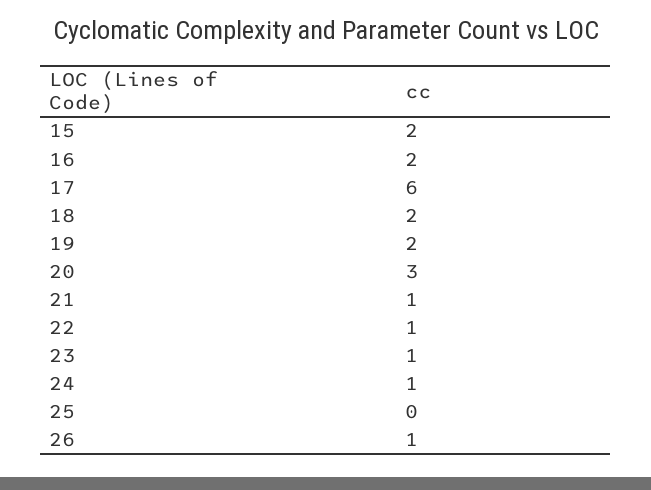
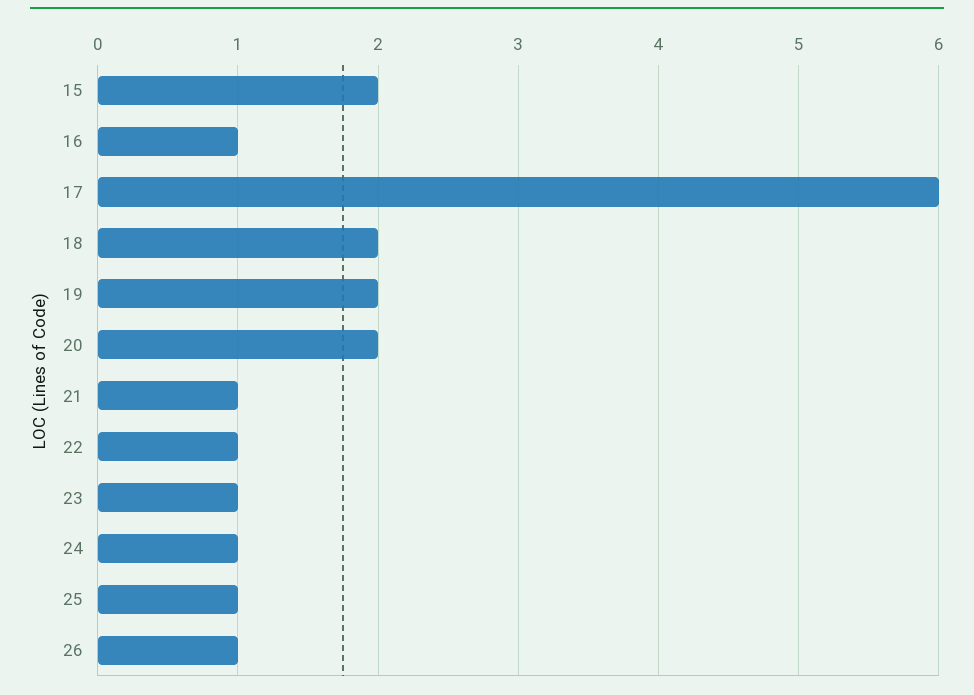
  {
    "15": 2,
-   "16": 2,
+   "16": 1,
    "17": 6,
    "18": 2,
    "19": 2,
-   "20": 3,
+   "20": 2,
    "21": 1,
    "22": 1,
    "23": 1,
    "24": 1,
-   "25": 0,
+   "25": 1,
    "26": 1
  }

